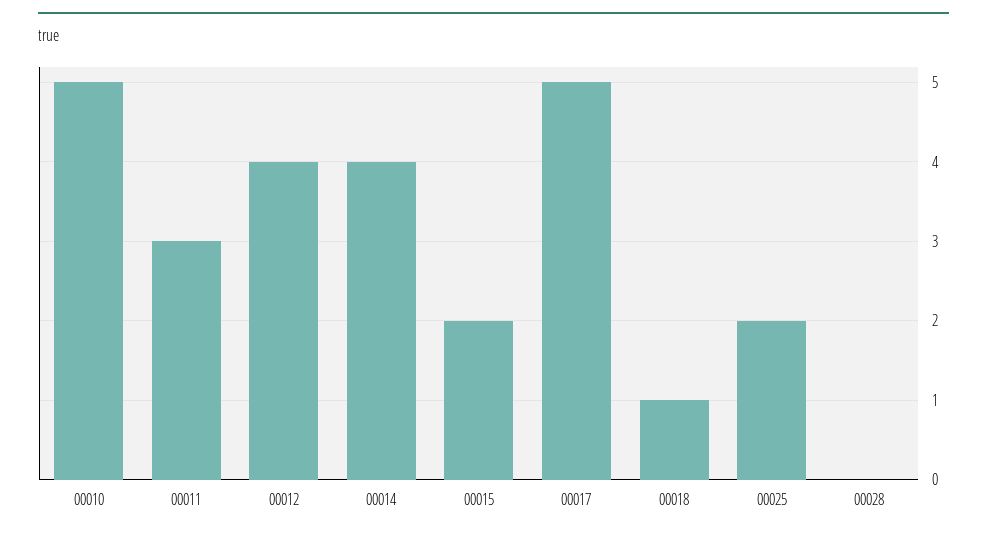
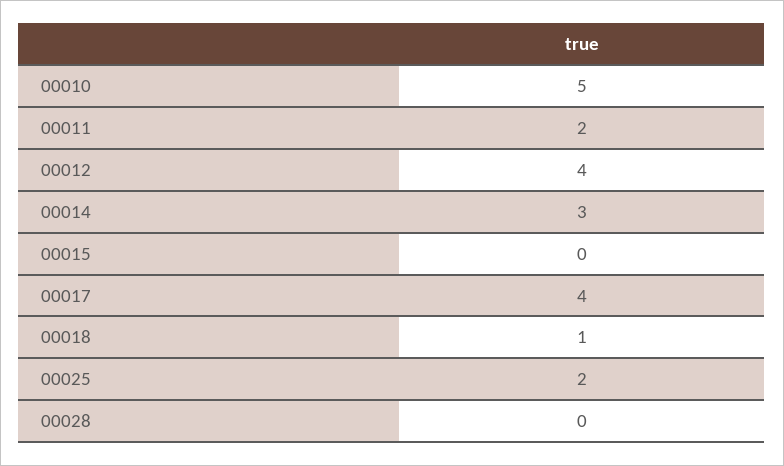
  {
    "00010": 5,
-   "00011": 3,
+   "00011": 2,
    "00012": 4,
-   "00014": 4,
+   "00014": 3,
-   "00015": 2,
+   "00015": 0,
-   "00017": 5,
+   "00017": 4,
    "00018": 1,
    "00025": 2,
    "00028": 0
  }

